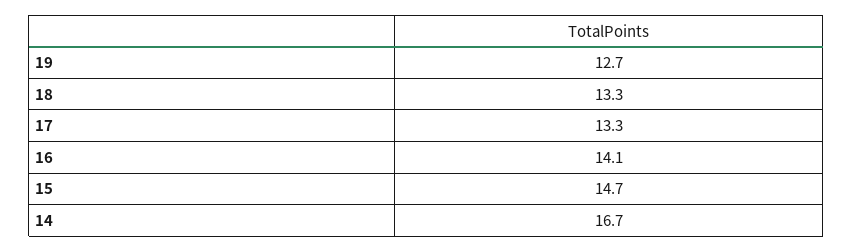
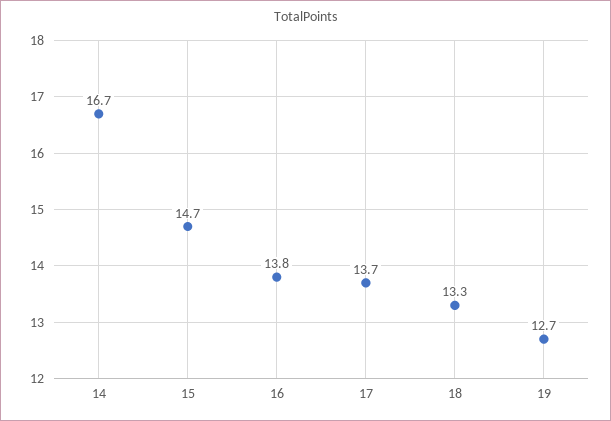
  {
    "19": 12.7,
    "18": 13.3,
-   "17": 13.3,
+   "17": 13.7,
-   "16": 14.1,
+   "16": 13.8,
    "15": 14.7,
    "14": 16.7
  }

